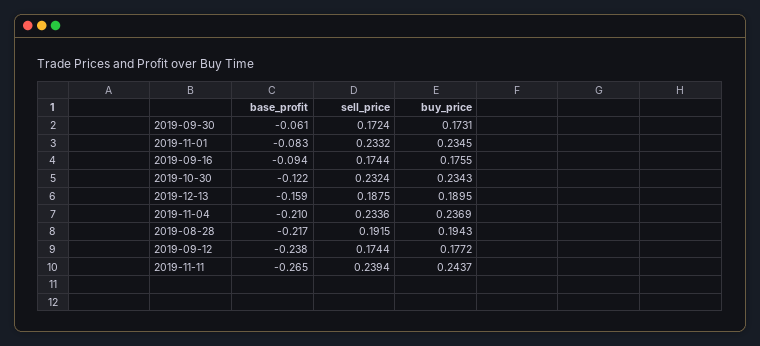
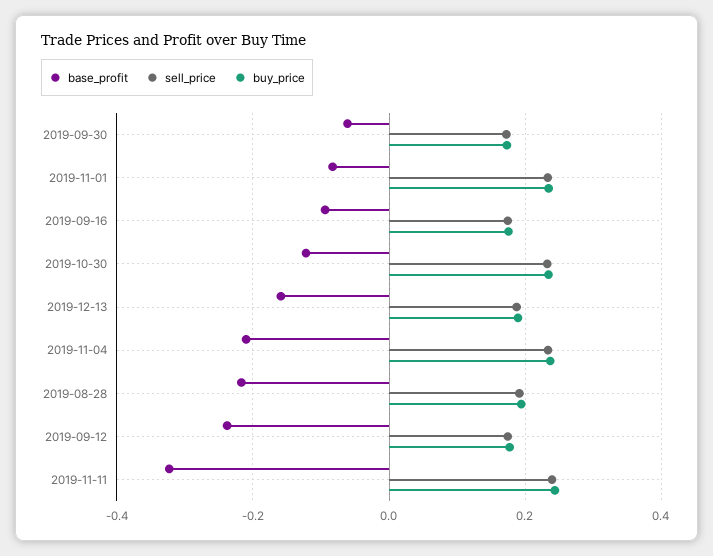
  {
    "base_profit": {
      "2019-09-30": -0.061,
      "2019-11-01": -0.083,
      "2019-09-16": -0.094,
      "2019-10-30": -0.122,
      "2019-12-13": -0.159,
      "2019-11-04": -0.21,
      "2019-08-28": -0.217,
      "2019-09-12": -0.238,
-     "2019-11-11": -0.265
+     "2019-11-11": -0.32
    },
    "sell_price": {
      "2019-09-30": 0.1724,
      "2019-11-01": 0.2332,
      "2019-09-16": 0.1744,
      "2019-10-30": 0.2324,
      "2019-12-13": 0.1875,
      "2019-11-04": 0.2336,
      "2019-08-28": 0.1915,
      "2019-09-12": 0.1744,
      "2019-11-11": 0.2394
    },
    "buy_price": {
      "2019-09-30": 0.1731,
      "2019-11-01": 0.2345,
      "2019-09-16": 0.1755,
      "2019-10-30": 0.2343,
      "2019-12-13": 0.1895,
      "2019-11-04": 0.2369,
      "2019-08-28": 0.1943,
      "2019-09-12": 0.1772,
      "2019-11-11": 0.2437
    }
  }

